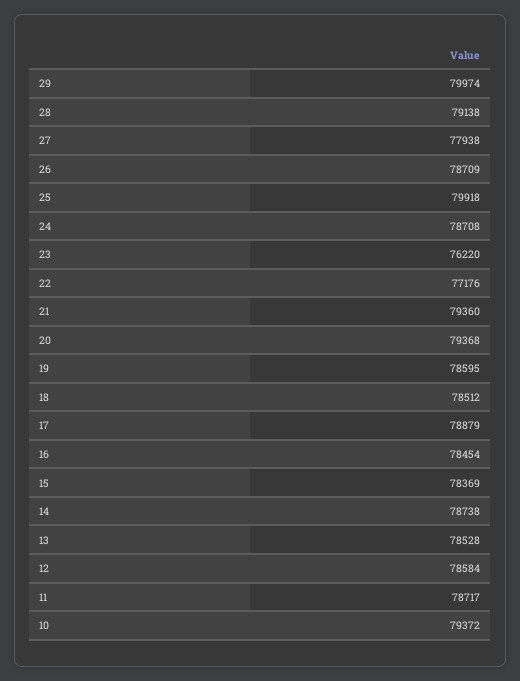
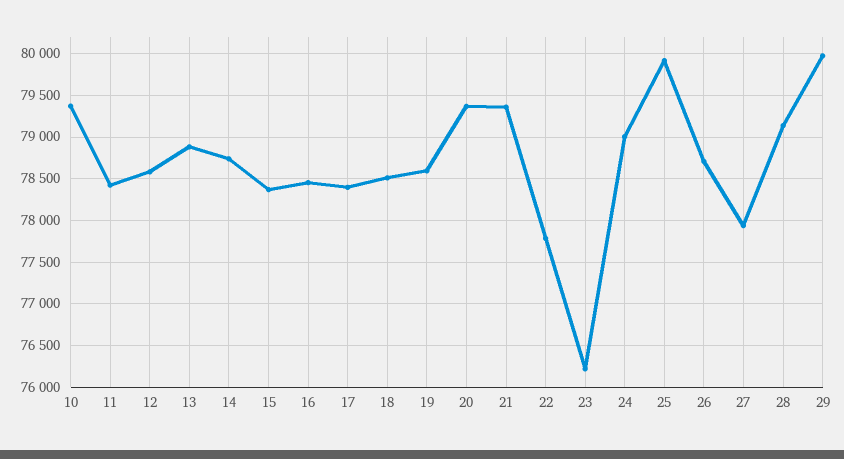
  {
    "29": 79974,
    "28": 79138,
    "27": 77938,
    "26": 78709,
    "25": 79918,
-   "24": 78708,
+   "24": 79000,
    "23": 76220,
-   "22": 77176,
+   "22": 77800,
    "21": 79360,
    "20": 79368,
    "19": 78595,
    "18": 78512,
-   "17": 78879,
+   "17": 78400,
    "16": 78454,
    "15": 78369,
    "14": 78738,
-   "13": 78528,
+   "13": 78900,
    "12": 78584,
-   "11": 78717,
+   "11": 78400,
    "10": 79372
  }

